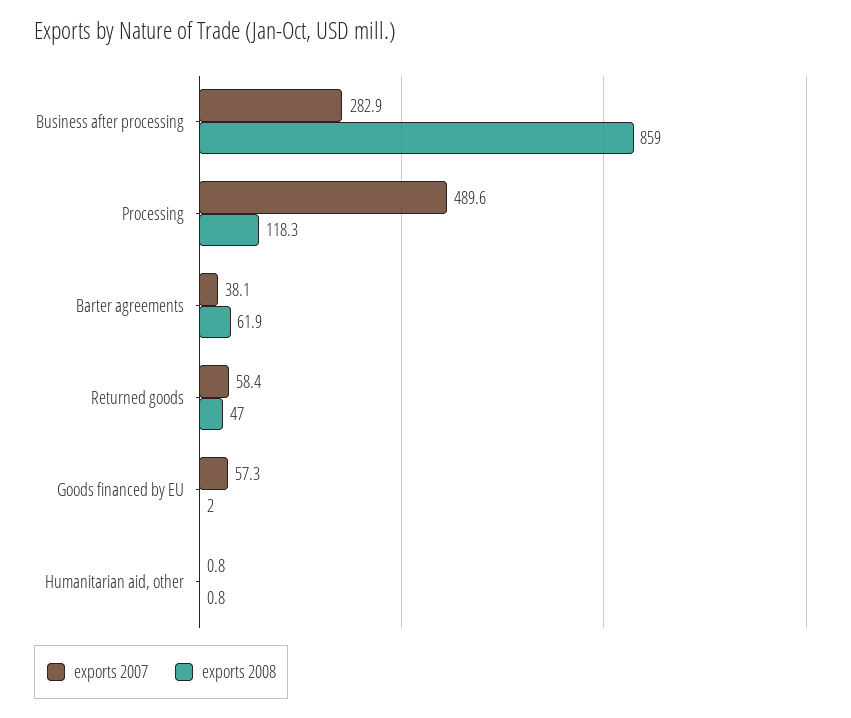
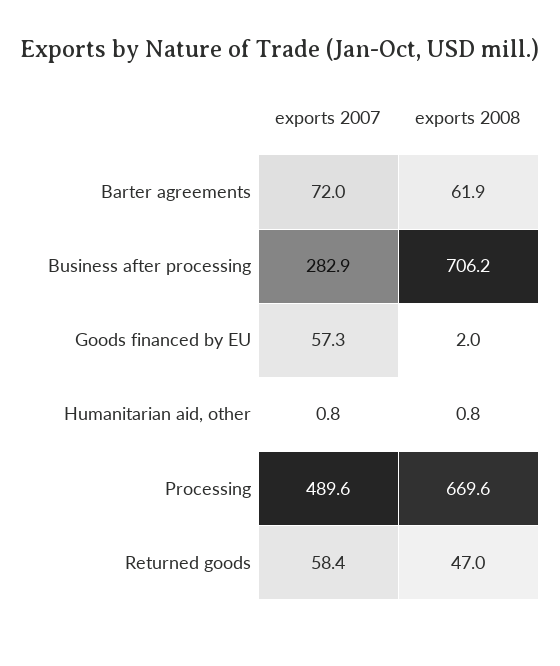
  {
    "exports 2007": {
      "Business after processing": 282.9,
      "Processing": 489.6,
-     "Barter agreements": 38.1,
+     "Barter agreements": 72,
      "Returned goods": 58.4,
      "Goods financed by EU": 57.3,
      "Humanitarian aid, other": 0.8
    },
    "exports 2008": {
-     "Business after processing": 859,
+     "Business after processing": 706.2,
-     "Processing": 118.3,
+     "Processing": 669.6,
      "Barter agreements": 61.9,
      "Returned goods": 47,
      "Goods financed by EU": 2,
      "Humanitarian aid, other": 0.8
    }
  }

